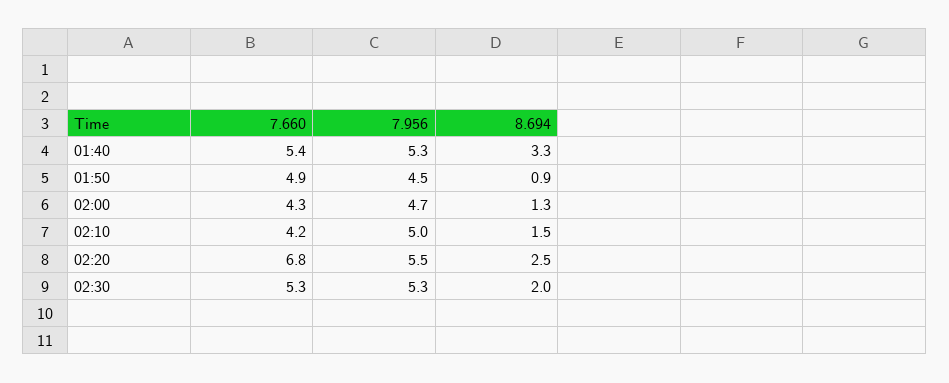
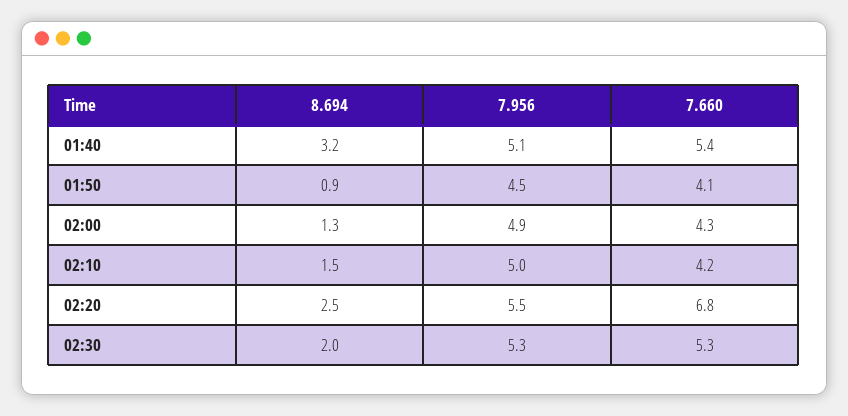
  {
    "7.660": {
      "01:40": 5.4,
-     "01:50": 4.9,
+     "01:50": 4.1,
      "02:00": 4.3,
      "02:10": 4.2,
      "02:20": 6.8,
      "02:30": 5.3
    },
    "7.956": {
-     "01:40": 5.3,
+     "01:40": 5.1,
      "01:50": 4.5,
-     "02:00": 4.7,
+     "02:00": 4.9,
      "02:10": 5,
      "02:20": 5.5,
      "02:30": 5.3
    },
    "8.694": {
-     "01:40": 3.3,
+     "01:40": 3.2,
      "01:50": 0.9,
      "02:00": 1.3,
      "02:10": 1.5,
      "02:20": 2.5,
      "02:30": 2
    }
  }

